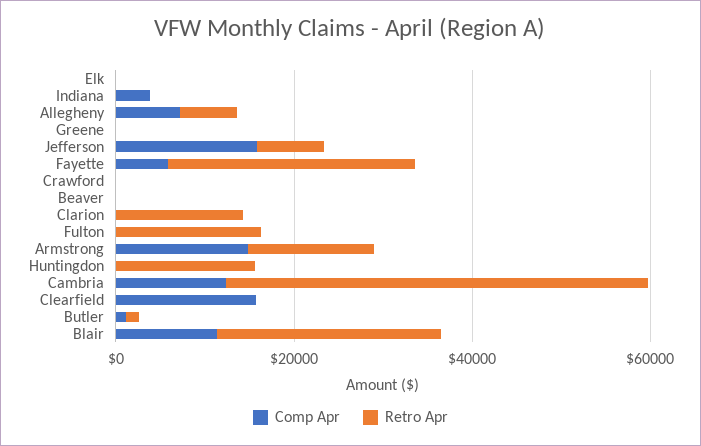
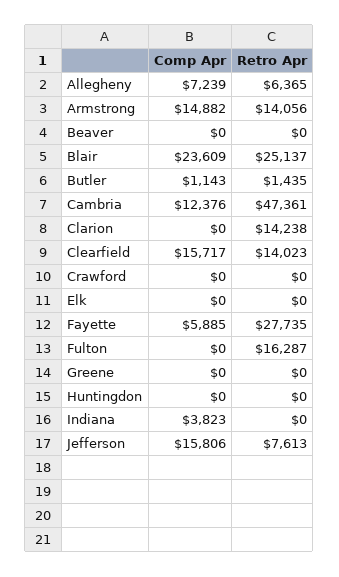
  {
    "Comp Apr": {
      "Elk": 0,
      "Indiana": 3823,
      "Allegheny": 7239,
      "Greene": 0,
      "Jefferson": 15806,
      "Fayette": 5885,
      "Crawford": 0,
      "Beaver": 0,
      "Clarion": 0,
      "Fulton": 0,
      "Armstrong": 14882,
      "Huntingdon": 0,
      "Cambria": 12376,
      "Clearfield": 15717,
      "Butler": 1143,
-     "Blair": 10000
+     "Blair": 23609
    },
    "Retro Apr": {
      "Elk": 0,
      "Indiana": 0,
      "Allegheny": 6365,
      "Greene": 0,
      "Jefferson": 7613,
      "Fayette": 27735,
      "Crawford": 0,
      "Beaver": 0,
      "Clarion": 14238,
      "Fulton": 16287,
      "Armstrong": 14056,
-     "Huntingdon": 15000,
+     "Huntingdon": 0,
      "Cambria": 47361,
-     "Clearfield": 0,
+     "Clearfield": 14023,
      "Butler": 1435,
      "Blair": 25137
    }
  }

